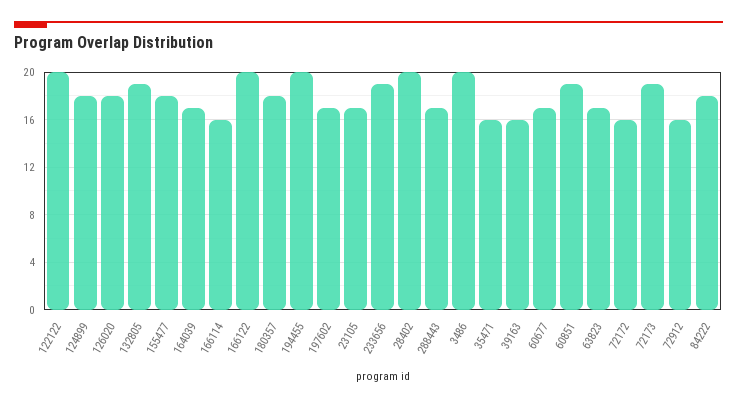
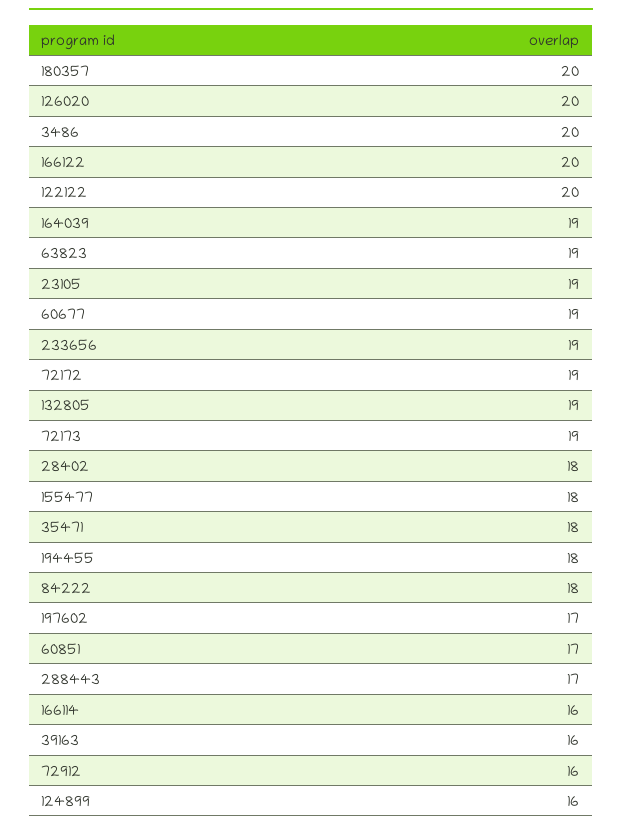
  {
    "122122": 20,
-   "124899": 18,
+   "124899": 16,
-   "126020": 18,
+   "126020": 20,
    "132805": 19,
    "155477": 18,
-   "164039": 17,
+   "164039": 19,
    "166114": 16,
    "166122": 20,
-   "180357": 18,
+   "180357": 20,
-   "194455": 20,
+   "194455": 18,
    "197602": 17,
-   "23105": 17,
+   "23105": 19,
    "233656": 19,
-   "28402": 20,
+   "28402": 18,
    "288443": 17,
    "3486": 20,
-   "35471": 16,
+   "35471": 18,
    "39163": 16,
-   "60677": 17,
+   "60677": 19,
-   "60851": 19,
+   "60851": 17,
-   "63823": 17,
+   "63823": 19,
-   "72172": 16,
+   "72172": 19,
    "72173": 19,
    "72912": 16,
    "84222": 18
  }

